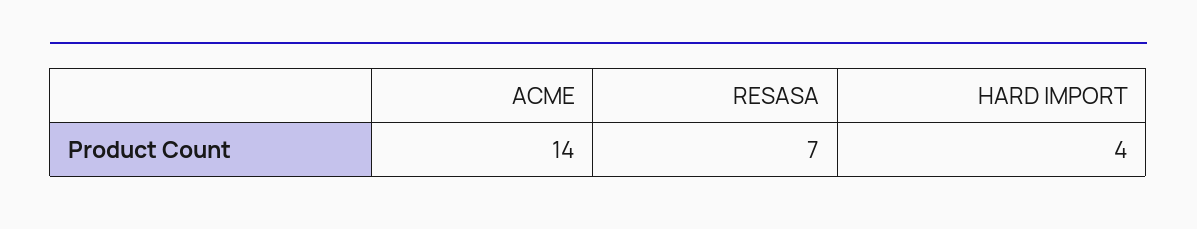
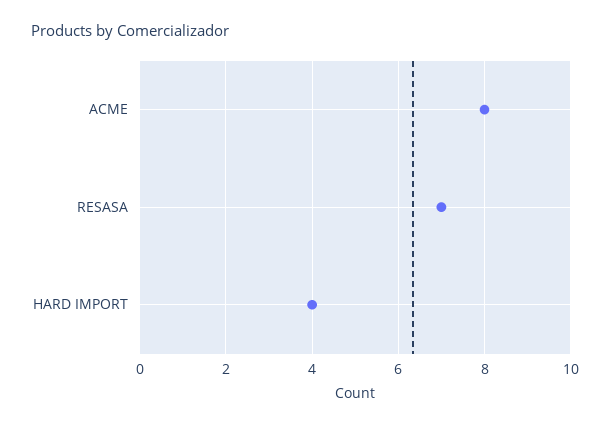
  {
-   "ACME": 14,
+   "ACME": 8,
    "RESASA": 7,
    "HARD IMPORT": 4
  }

